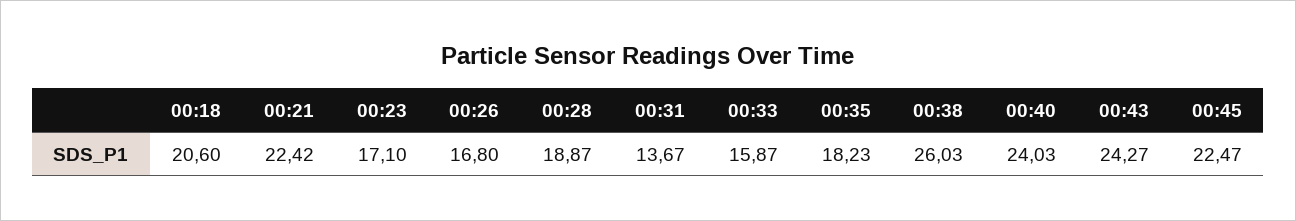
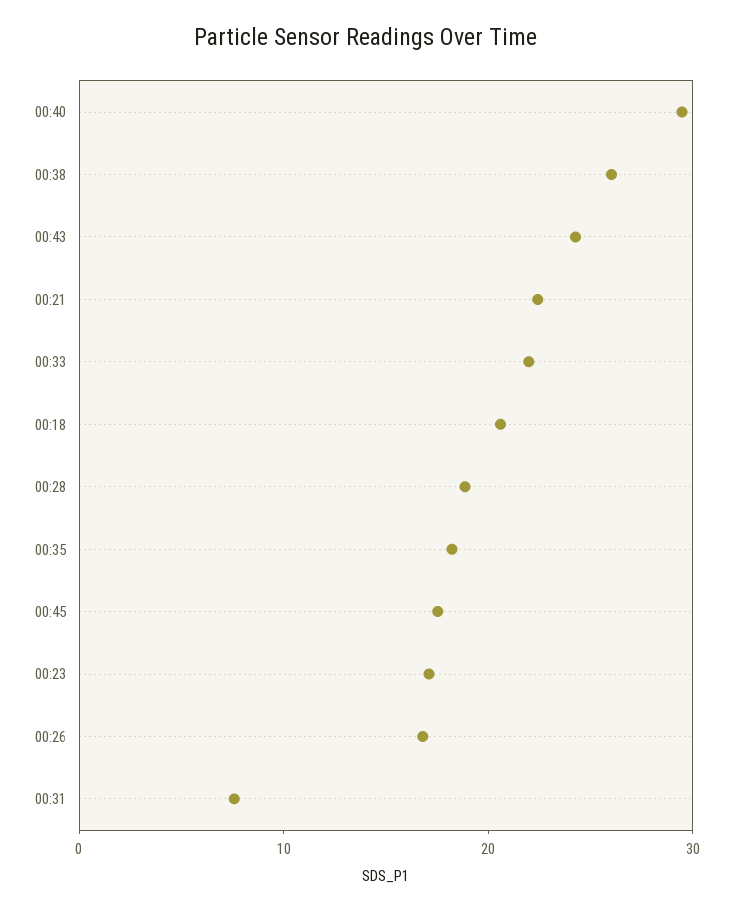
  {
    "00:18": 20.6,
    "00:21": 22.42,
    "00:23": 17.1,
    "00:26": 16.8,
    "00:28": 18.87,
-   "00:31": 13.67,
+   "00:31": 8,
-   "00:33": 15.87,
+   "00:33": 22,
    "00:35": 18.23,
    "00:38": 26.03,
-   "00:40": 24.03,
+   "00:40": 30,
    "00:43": 24.27,
-   "00:45": 22.47
+   "00:45": 18
  }

